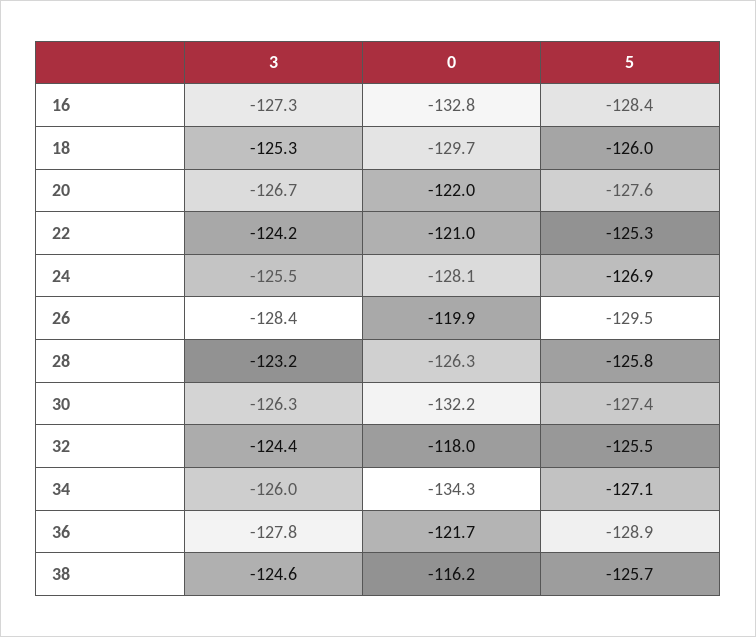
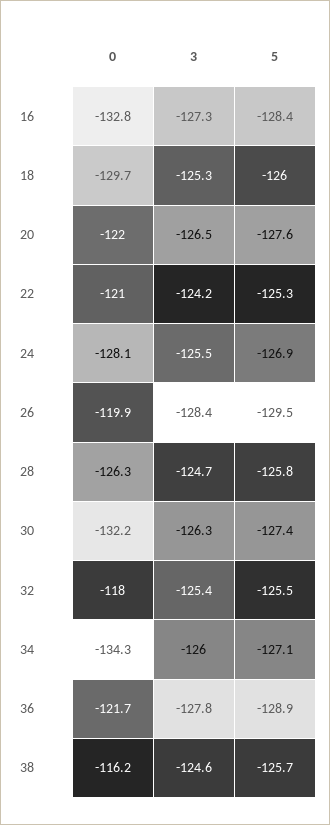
  {
    "3": {
      "16": -127.3,
      "18": -125.3,
-     "20": -126.7,
+     "20": -126.5,
      "22": -124.2,
      "24": -125.5,
      "26": -128.4,
-     "28": -123.2,
+     "28": -124.7,
      "30": -126.3,
-     "32": -124.4,
+     "32": -125.4,
      "34": -126,
      "36": -127.8,
      "38": -124.6
    },
    "0": {
      "16": -132.8,
      "18": -129.7,
      "20": -122,
      "22": -121,
      "24": -128.1,
      "26": -119.9,
      "28": -126.3,
      "30": -132.2,
      "32": -118,
      "34": -134.3,
      "36": -121.7,
      "38": -116.2
    },
    "5": {
      "16": -128.4,
      "18": -126,
      "20": -127.6,
      "22": -125.3,
      "24": -126.9,
      "26": -129.5,
      "28": -125.8,
      "30": -127.4,
      "32": -125.5,
      "34": -127.1,
      "36": -128.9,
      "38": -125.7
    }
  }

